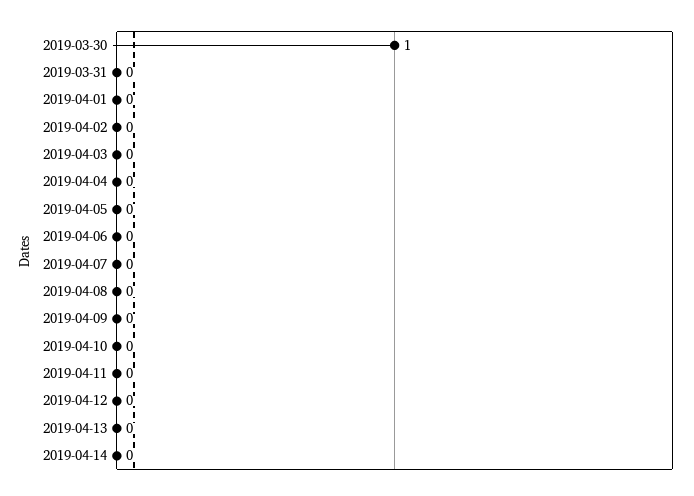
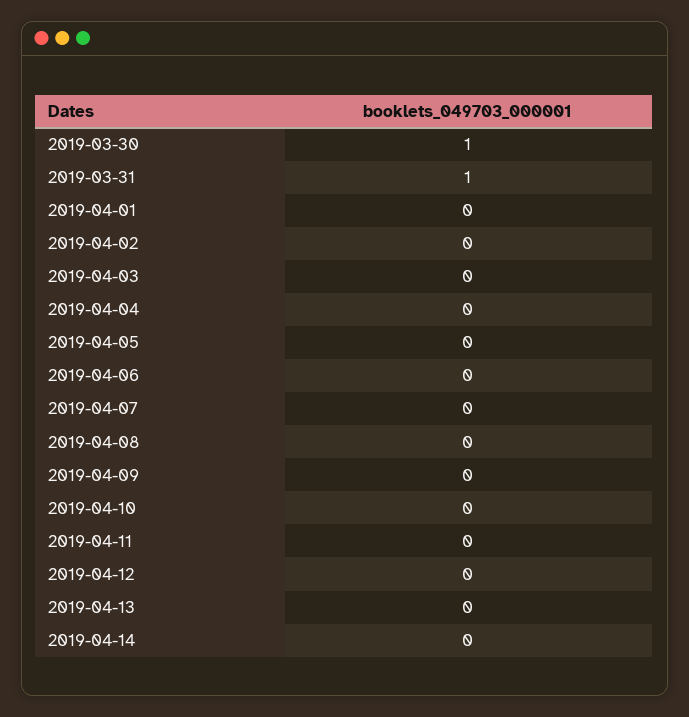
  {
    "2019-03-30": 1,
-   "2019-03-31": 0,
+   "2019-03-31": 1,
    "2019-04-01": 0,
    "2019-04-02": 0,
    "2019-04-03": 0,
    "2019-04-04": 0,
    "2019-04-05": 0,
    "2019-04-06": 0,
    "2019-04-07": 0,
    "2019-04-08": 0,
    "2019-04-09": 0,
    "2019-04-10": 0,
    "2019-04-11": 0,
    "2019-04-12": 0,
    "2019-04-13": 0,
    "2019-04-14": 0
  }

